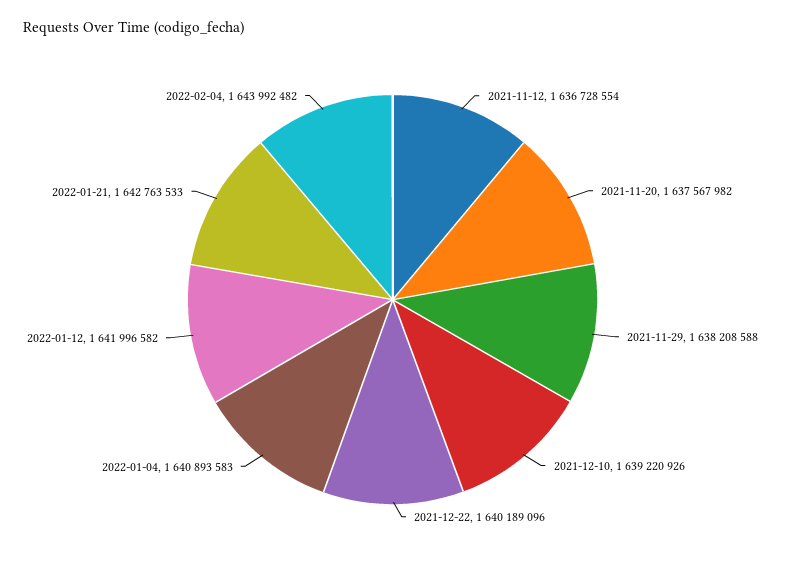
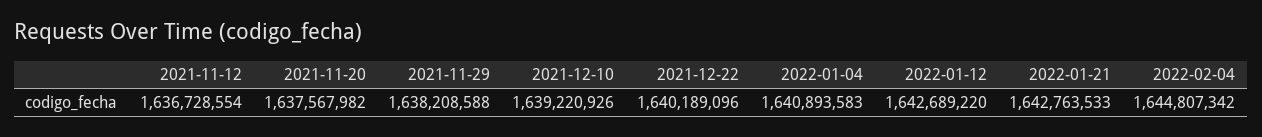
  {
    "2021-11-12": 1636728554,
    "2021-11-20": 1637567982,
    "2021-11-29": 1638208588,
    "2021-12-10": 1639220926,
    "2021-12-22": 1640189096,
    "2022-01-04": 1640893583,
-   "2022-01-12": 1641996582,
+   "2022-01-12": 1642689220,
    "2022-01-21": 1642763533,
-   "2022-02-04": 1643992482
+   "2022-02-04": 1644807342
  }

